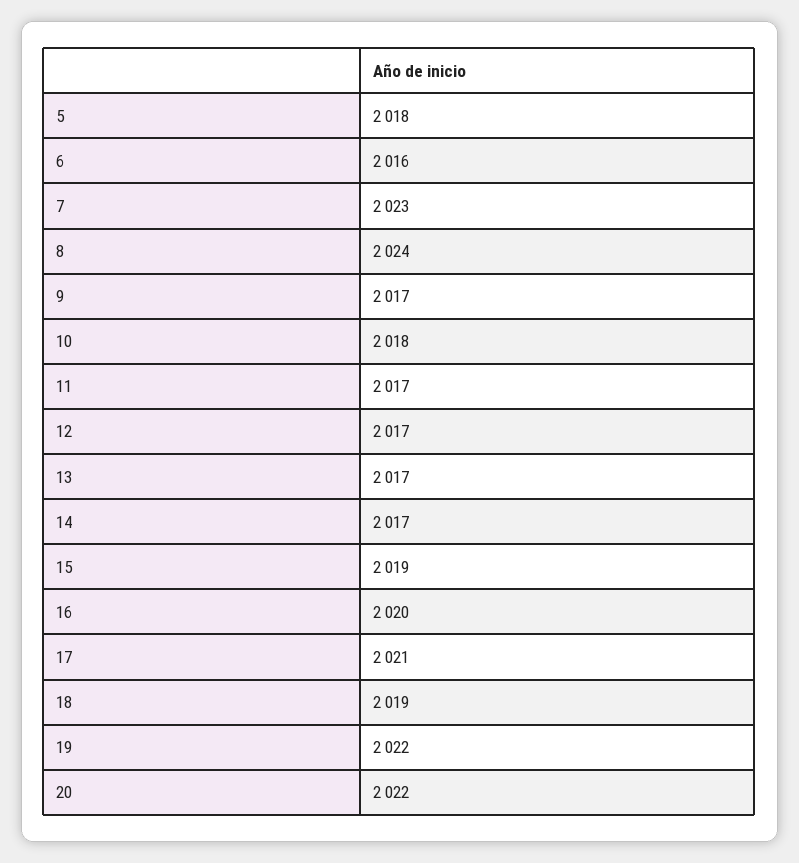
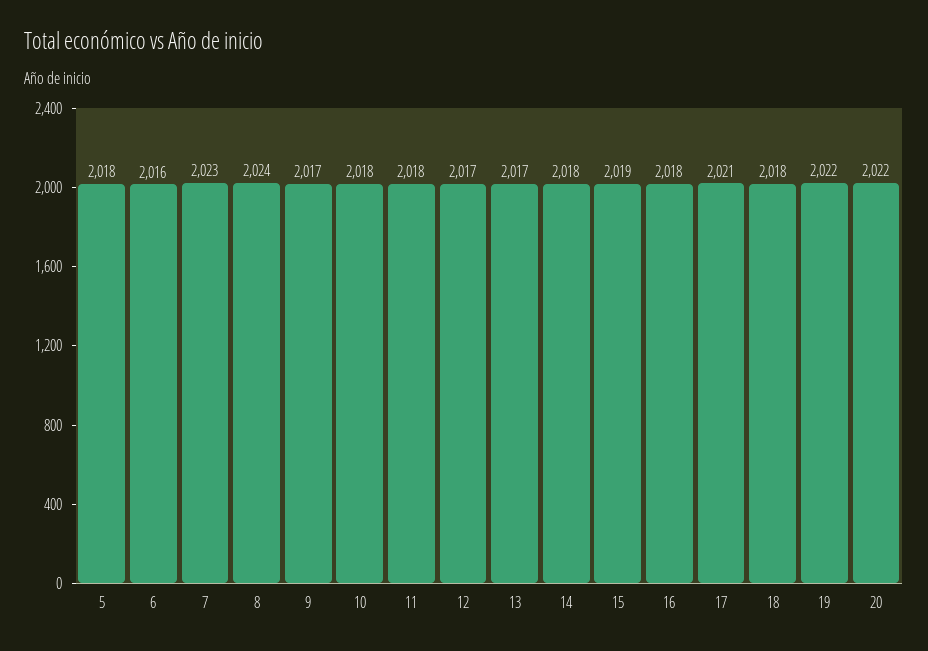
  {
    "5": 2018,
    "6": 2016,
    "7": 2023,
    "8": 2024,
    "9": 2017,
    "10": 2018,
-   "11": 2017,
+   "11": 2018,
    "12": 2017,
    "13": 2017,
-   "14": 2017,
+   "14": 2018,
    "15": 2019,
-   "16": 2020,
+   "16": 2018,
    "17": 2021,
-   "18": 2019,
+   "18": 2018,
    "19": 2022,
    "20": 2022
  }

